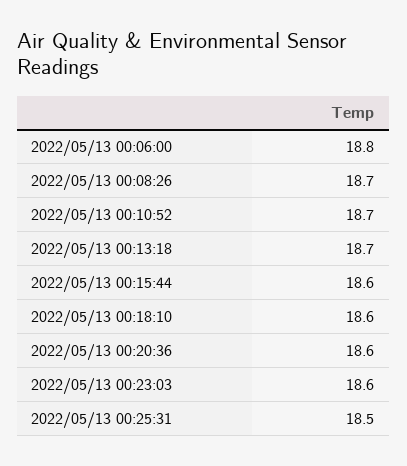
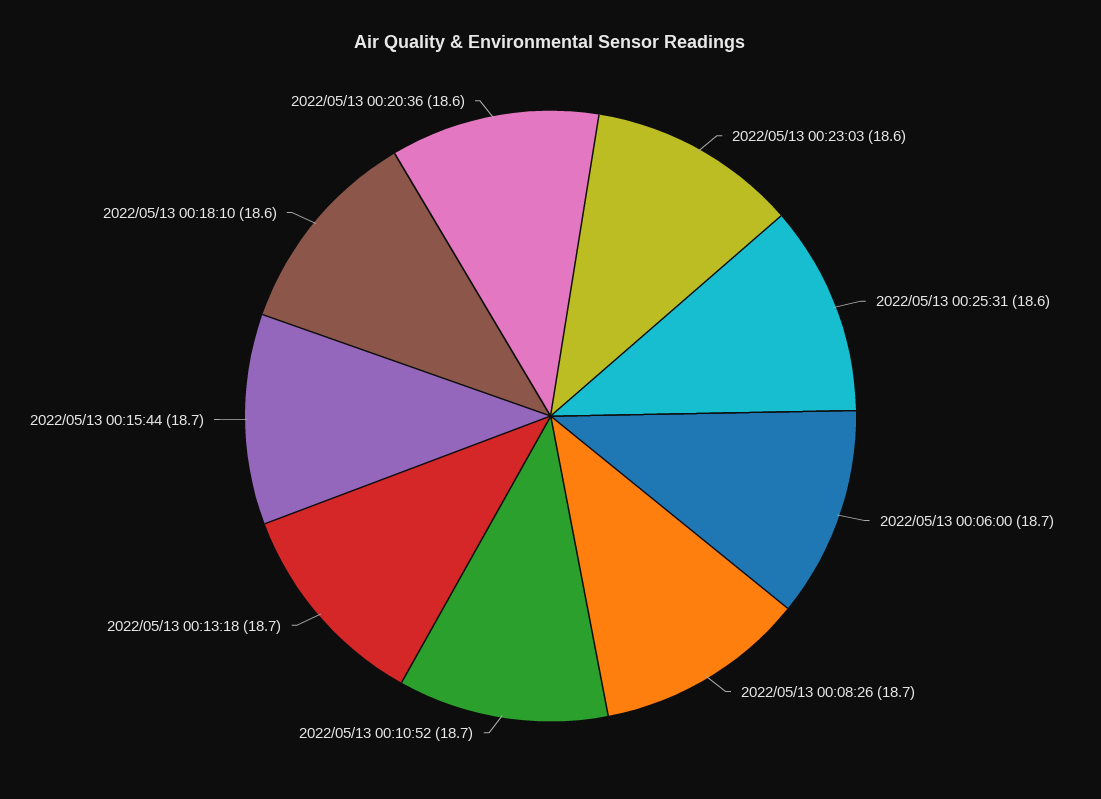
  {
-   "2022/05/13 00:06:00": 18.8,
+   "2022/05/13 00:06:00": 18.7,
    "2022/05/13 00:08:26": 18.7,
    "2022/05/13 00:10:52": 18.7,
    "2022/05/13 00:13:18": 18.7,
-   "2022/05/13 00:15:44": 18.6,
+   "2022/05/13 00:15:44": 18.7,
    "2022/05/13 00:18:10": 18.6,
    "2022/05/13 00:20:36": 18.6,
    "2022/05/13 00:23:03": 18.6,
-   "2022/05/13 00:25:31": 18.5
+   "2022/05/13 00:25:31": 18.6
  }

